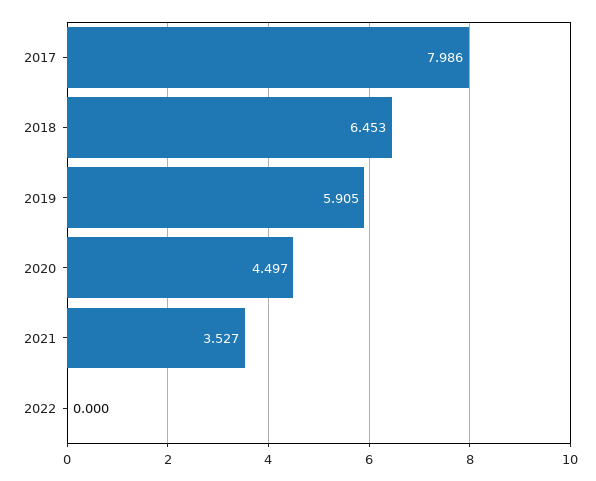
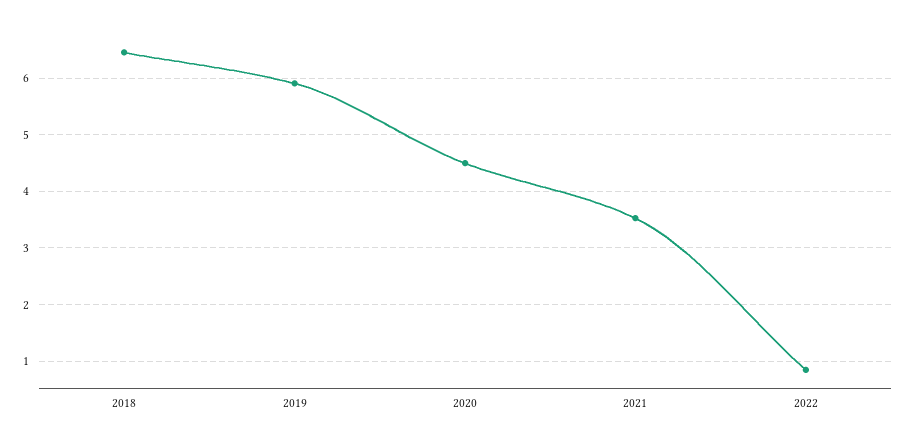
  {
-   "2017": 7.986,
    "2018": 6.453,
    "2019": 5.905,
    "2020": 4.497,
    "2021": 3.527,
-   "2022": 0
+   "2022": 0.8
  }

